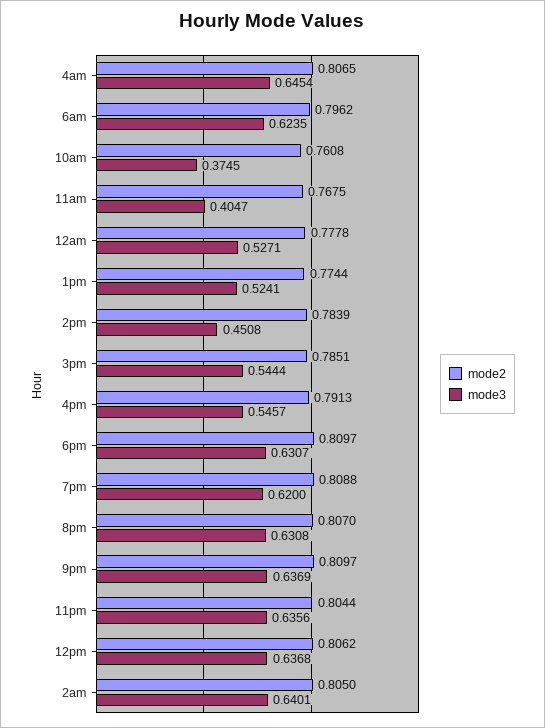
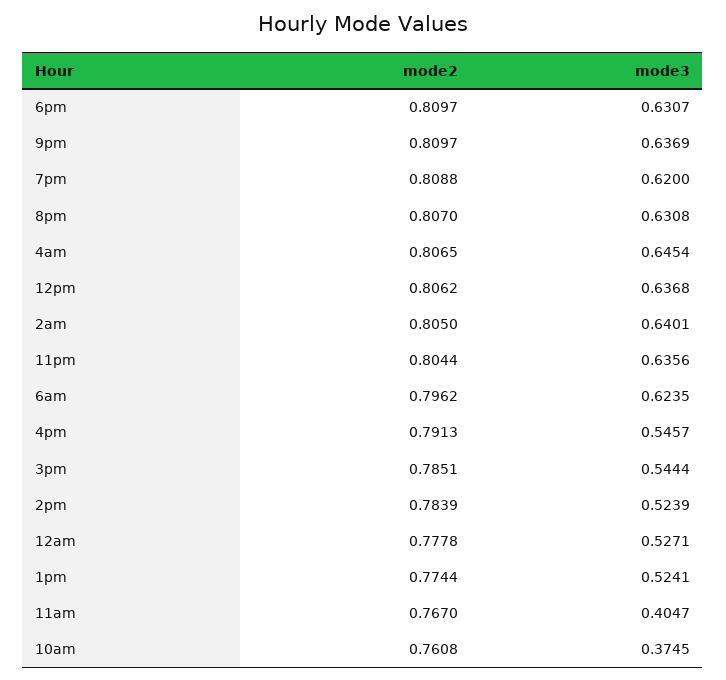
  {
    "mode2": {
      "4am": 0.8065,
      "6am": 0.7962,
      "10am": 0.7608,
-     "11am": 0.7675,
+     "11am": 0.767,
      "12am": 0.7778,
      "1pm": 0.7744,
      "2pm": 0.7839,
      "3pm": 0.7851,
      "4pm": 0.7913,
      "6pm": 0.8097,
      "7pm": 0.8088,
      "8pm": 0.807,
      "9pm": 0.8097,
      "11pm": 0.8044,
      "12pm": 0.8062,
      "2am": 0.805
    },
    "mode3": {
      "4am": 0.6454,
      "6am": 0.6235,
      "10am": 0.3745,
      "11am": 0.4047,
      "12am": 0.5271,
      "1pm": 0.5241,
-     "2pm": 0.4508,
+     "2pm": 0.5239,
      "3pm": 0.5444,
      "4pm": 0.5457,
      "6pm": 0.6307,
      "7pm": 0.62,
      "8pm": 0.6308,
      "9pm": 0.6369,
      "11pm": 0.6356,
      "12pm": 0.6368,
      "2am": 0.6401
    }
  }

